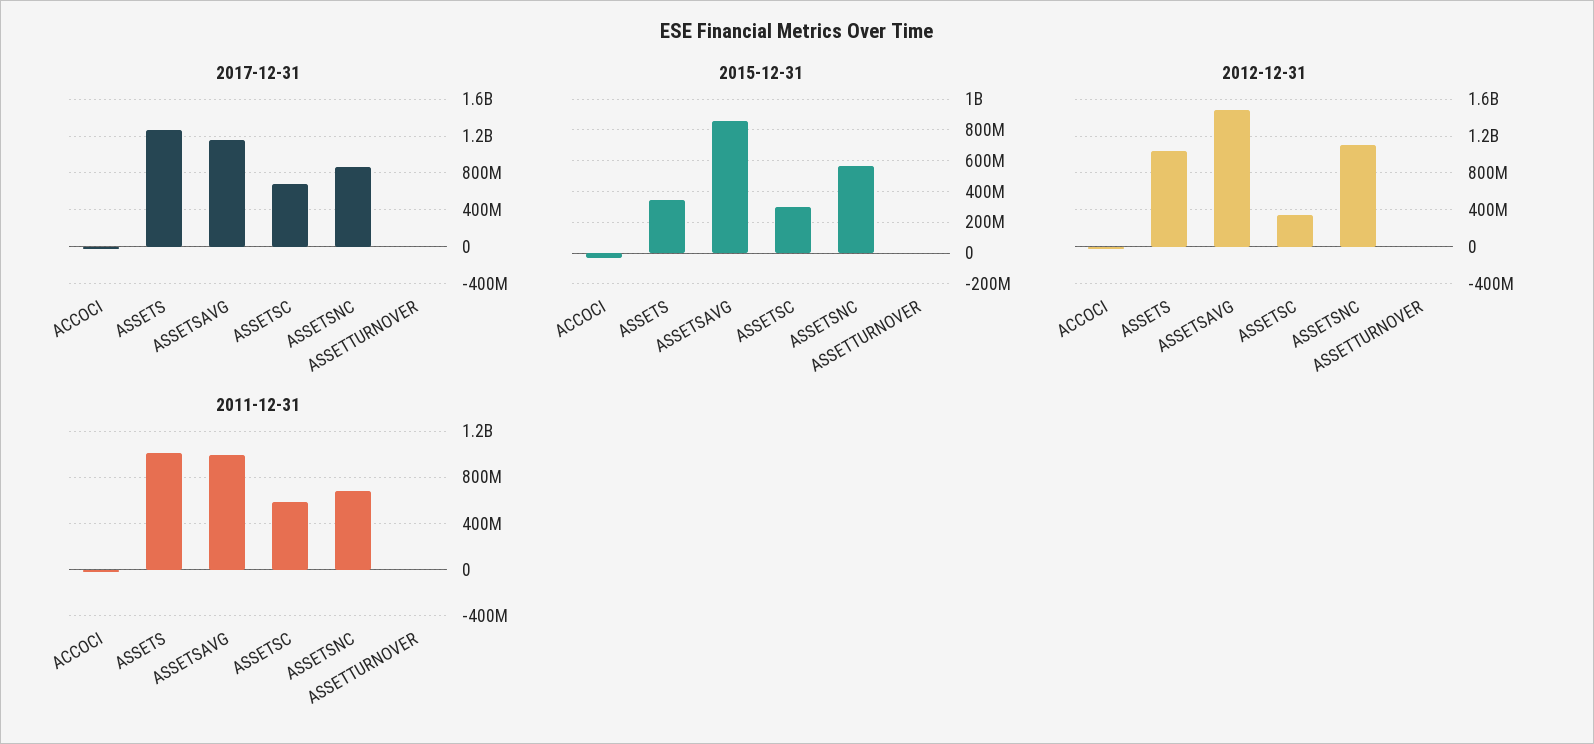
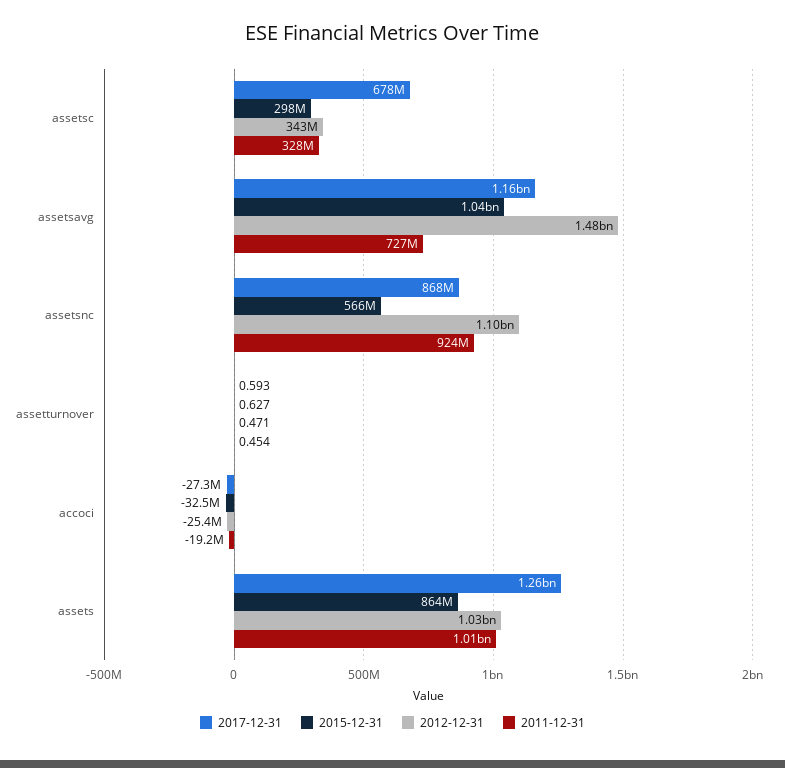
  {
    "2017-12-31": {
      "ACCOCI": -27300000,
      "ASSETS": 1260000000,
      "ASSETSAVG": 1160000000,
      "ASSETSC": 678000000,
      "ASSETSNC": 868000000,
      "ASSETTURNOVER": 0.593
    },
    "2015-12-31": {
      "ACCOCI": -32500000,
-     "ASSETS": 350000000,
+     "ASSETS": 864000000,
-     "ASSETSAVG": 850000000,
+     "ASSETSAVG": 1040000000,
      "ASSETSC": 298000000,
      "ASSETSNC": 566000000,
      "ASSETTURNOVER": 0.627
    },
    "2012-12-31": {
      "ACCOCI": -25400000,
      "ASSETS": 1030000000,
      "ASSETSAVG": 1480000000,
      "ASSETSC": 343000000,
      "ASSETSNC": 1100000000,
      "ASSETTURNOVER": 0.471
    },
    "2011-12-31": {
      "ACCOCI": -19200000,
      "ASSETS": 1010000000,
-     "ASSETSAVG": 1000000000,
+     "ASSETSAVG": 727000000,
-     "ASSETSC": 600000000,
+     "ASSETSC": 328000000,
-     "ASSETSNC": 700000000,
+     "ASSETSNC": 924000000,
      "ASSETTURNOVER": 0.454
    }
  }

